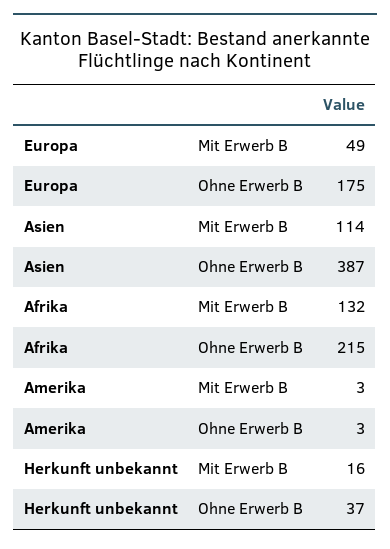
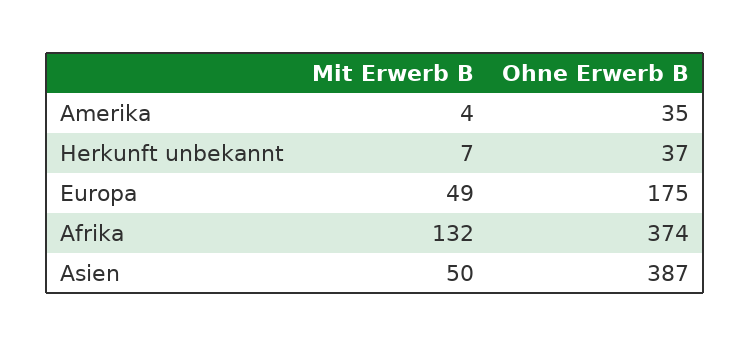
  {
    "Europa": {
      "Mit Erwerb B": 49,
      "Ohne Erwerb B": 175
    },
    "Asien": {
-     "Mit Erwerb B": 114,
+     "Mit Erwerb B": 50,
      "Ohne Erwerb B": 387
    },
    "Afrika": {
      "Mit Erwerb B": 132,
-     "Ohne Erwerb B": 215
+     "Ohne Erwerb B": 374
    },
    "Amerika": {
-     "Mit Erwerb B": 3,
+     "Mit Erwerb B": 4,
-     "Ohne Erwerb B": 3
+     "Ohne Erwerb B": 35
    },
    "Herkunft unbekannt": {
-     "Mit Erwerb B": 16,
+     "Mit Erwerb B": 7,
      "Ohne Erwerb B": 37
    }
  }

